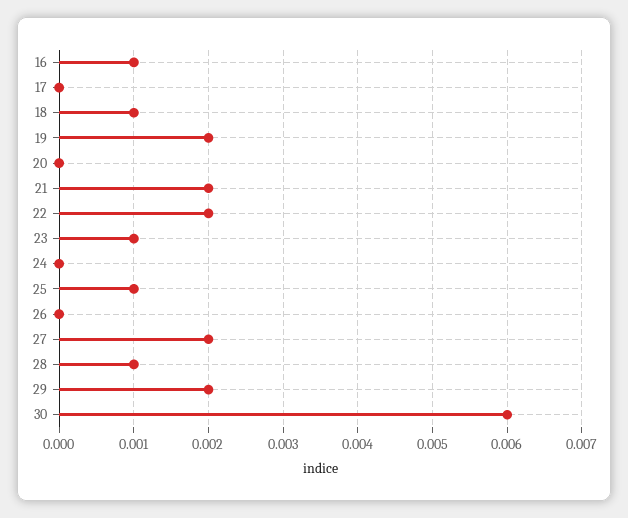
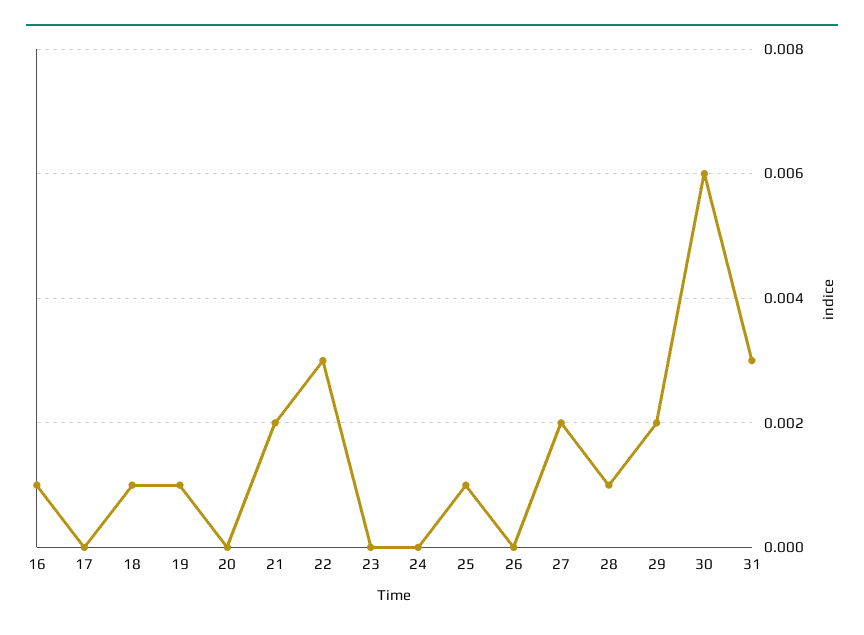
  {
    "16": 0.001,
    "17": 0,
    "18": 0.001,
-   "19": 0.002,
+   "19": 0.001,
    "20": 0,
    "21": 0.002,
-   "22": 0.002,
+   "22": 0.003,
-   "23": 0.001,
+   "23": 0,
    "24": 0,
    "25": 0.001,
    "26": 0,
    "27": 0.002,
    "28": 0.001,
    "29": 0.002,
-   "30": 0.006
+   "30": 0.006,
+   "31": 0.003
  }

